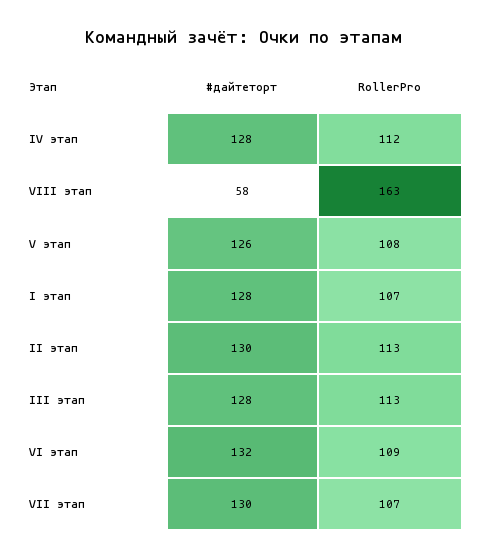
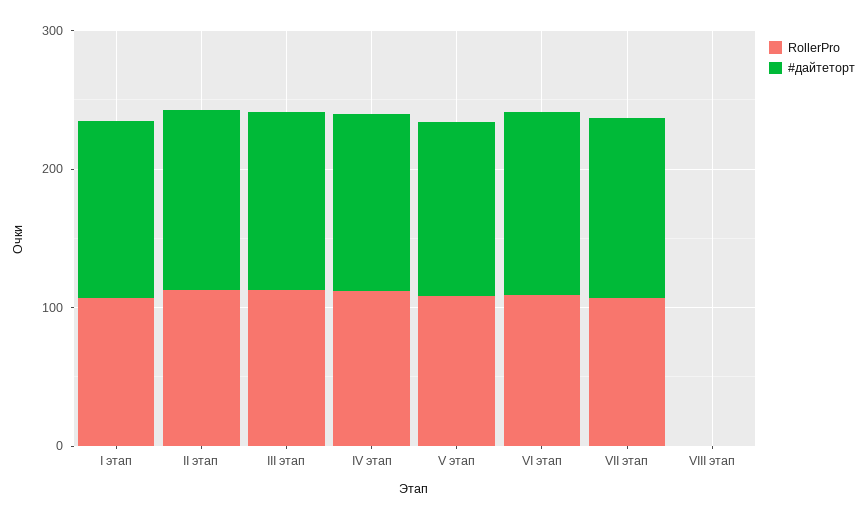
  {
    "#дайтеторт": {
      "IV этап": 128,
-     "VIII этап": 58,
+     "VIII этап": 0,
      "V этап": 126,
      "I этап": 128,
      "II этап": 130,
      "III этап": 128,
      "VI этап": 132,
      "VII этап": 130
    },
    "RollerPro": {
      "IV этап": 112,
-     "VIII этап": 163,
+     "VIII этап": 0,
      "V этап": 108,
      "I этап": 107,
      "II этап": 113,
      "III этап": 113,
      "VI этап": 109,
      "VII этап": 107
    }
  }

